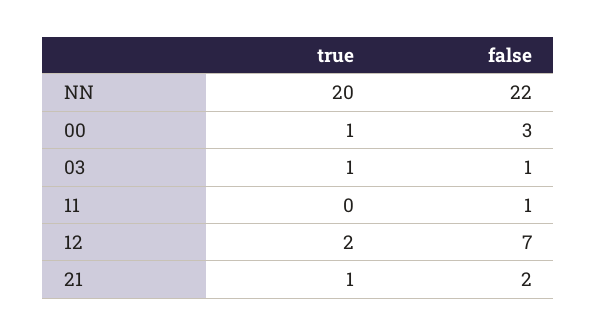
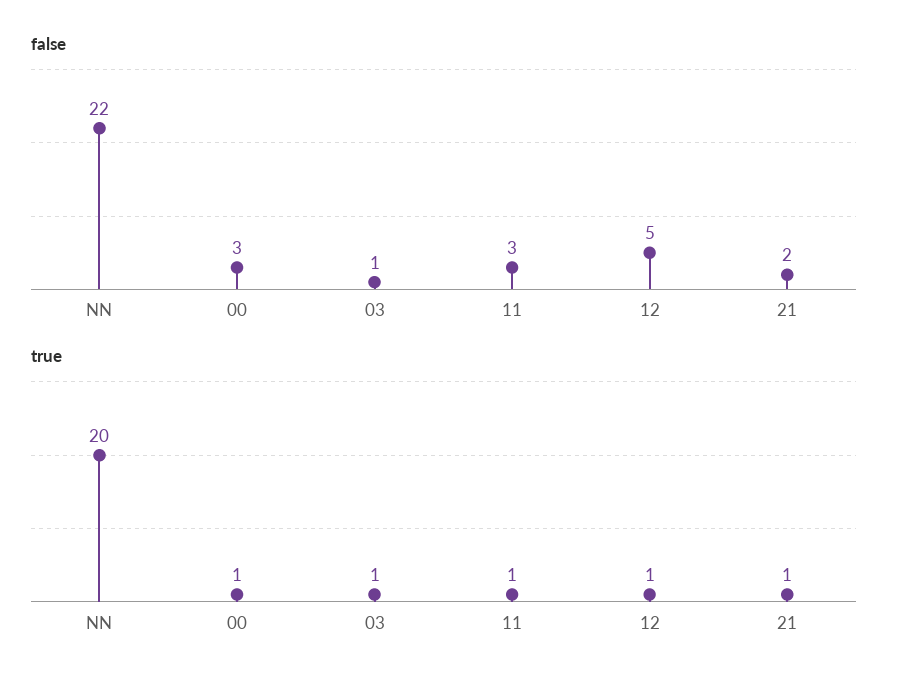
  {
    "true": {
      "NN": 20,
      "00": 1,
      "03": 1,
-     "11": 0,
+     "11": 1,
-     "12": 2,
+     "12": 1,
      "21": 1
    },
    "false": {
      "NN": 22,
      "00": 3,
      "03": 1,
-     "11": 1,
+     "11": 3,
-     "12": 7,
+     "12": 5,
      "21": 2
    }
  }

